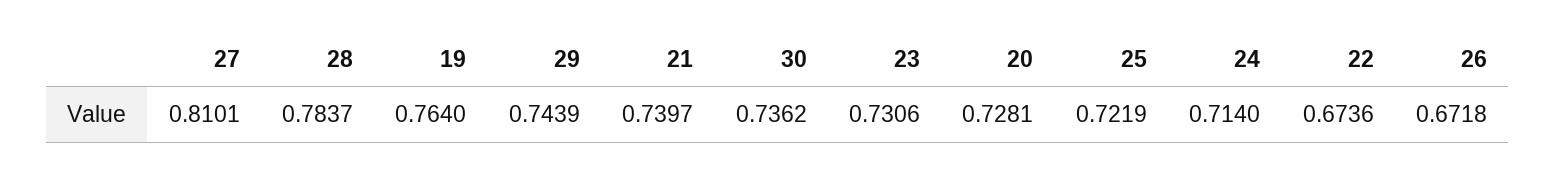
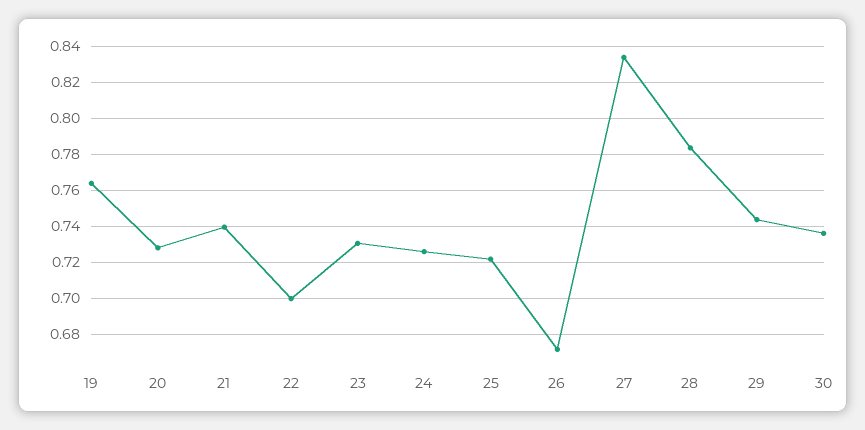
  {
-   "27": 0.8101,
+   "27": 0.835,
    "28": 0.7837,
    "19": 0.764,
    "29": 0.7439,
    "21": 0.7397,
    "30": 0.7362,
    "23": 0.7306,
    "20": 0.7281,
    "25": 0.7219,
-   "24": 0.714,
+   "24": 0.725,
-   "22": 0.6736,
+   "22": 0.7,
    "26": 0.6718
  }

